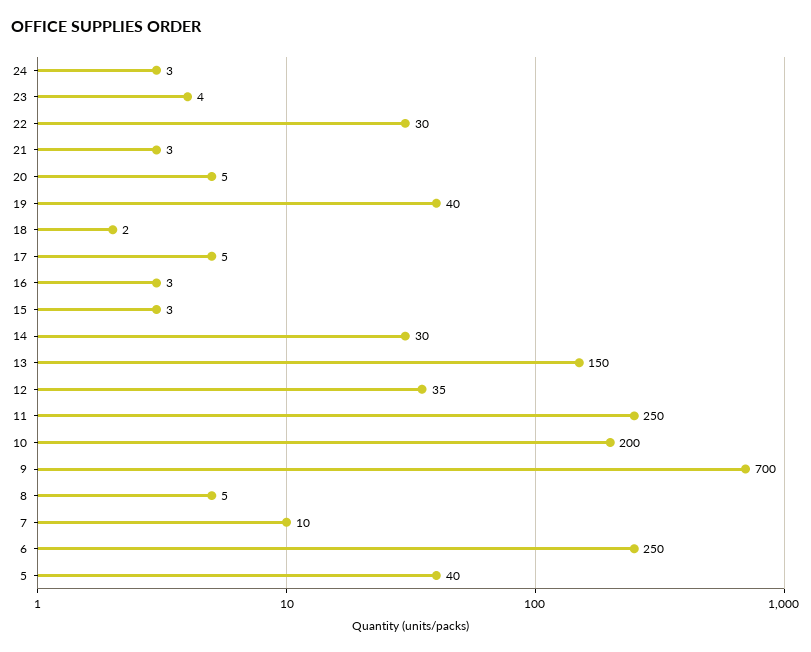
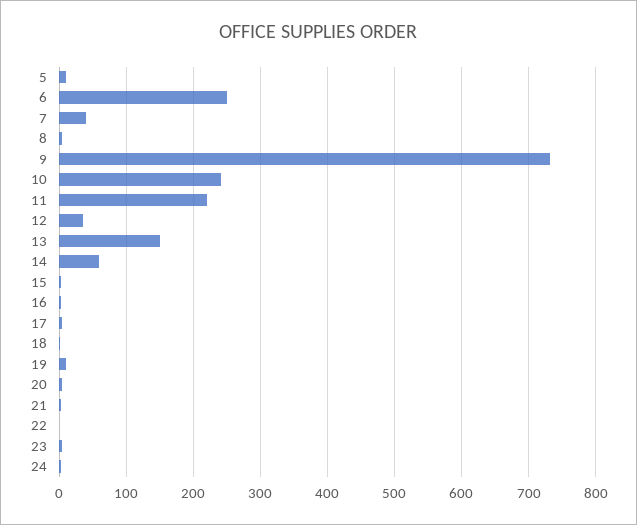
  {
    "24": 3,
    "23": 4,
-   "22": 30,
+   "22": 0,
    "21": 3,
    "20": 5,
-   "19": 40,
+   "19": 10,
    "18": 2,
    "17": 5,
    "16": 3,
    "15": 3,
-   "14": 30,
+   "14": 60,
    "13": 150,
    "12": 35,
-   "11": 250,
+   "11": 220,
-   "10": 200,
+   "10": 240,
-   "9": 700,
+   "9": 730,
    "8": 5,
-   "7": 10,
+   "7": 40,
    "6": 250,
-   "5": 40
+   "5": 10
  }

